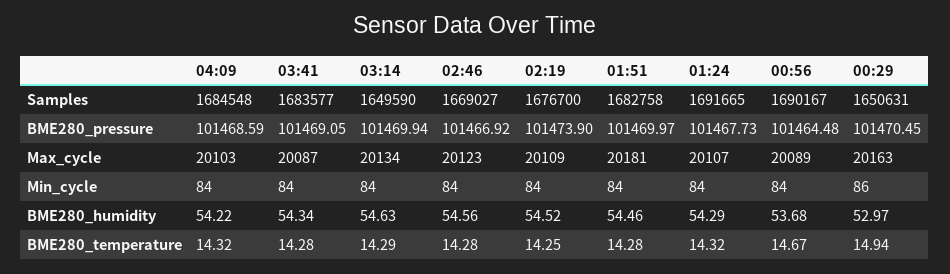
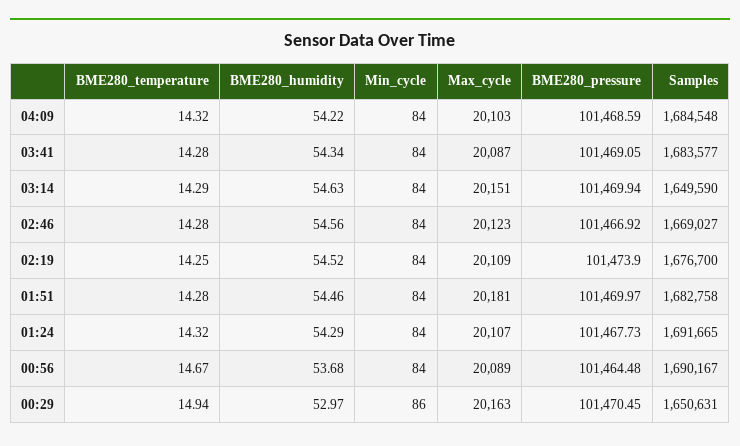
  {
    "04:09": {
      "Samples": 1684548,
      "BME280_pressure": 101468.59,
      "Max_cycle": 20103,
      "Min_cycle": 84,
      "BME280_humidity": 54.22,
      "BME280_temperature": 14.32
    },
    "03:41": {
      "Samples": 1683577,
      "BME280_pressure": 101469.05,
      "Max_cycle": 20087,
      "Min_cycle": 84,
      "BME280_humidity": 54.34,
      "BME280_temperature": 14.28
    },
    "03:14": {
      "Samples": 1649590,
      "BME280_pressure": 101469.94,
-     "Max_cycle": 20134,
+     "Max_cycle": 20151,
      "Min_cycle": 84,
      "BME280_humidity": 54.63,
      "BME280_temperature": 14.29
    },
    "02:46": {
      "Samples": 1669027,
      "BME280_pressure": 101466.92,
      "Max_cycle": 20123,
      "Min_cycle": 84,
      "BME280_humidity": 54.56,
      "BME280_temperature": 14.28
    },
    "02:19": {
      "Samples": 1676700,
      "BME280_pressure": 101473.9,
      "Max_cycle": 20109,
      "Min_cycle": 84,
      "BME280_humidity": 54.52,
      "BME280_temperature": 14.25
    },
    "01:51": {
      "Samples": 1682758,
      "BME280_pressure": 101469.97,
      "Max_cycle": 20181,
      "Min_cycle": 84,
      "BME280_humidity": 54.46,
      "BME280_temperature": 14.28
    },
    "01:24": {
      "Samples": 1691665,
      "BME280_pressure": 101467.73,
      "Max_cycle": 20107,
      "Min_cycle": 84,
      "BME280_humidity": 54.29,
      "BME280_temperature": 14.32
    },
    "00:56": {
      "Samples": 1690167,
      "BME280_pressure": 101464.48,
      "Max_cycle": 20089,
      "Min_cycle": 84,
      "BME280_humidity": 53.68,
      "BME280_temperature": 14.67
    },
    "00:29": {
      "Samples": 1650631,
      "BME280_pressure": 101470.45,
      "Max_cycle": 20163,
      "Min_cycle": 86,
      "BME280_humidity": 52.97,
      "BME280_temperature": 14.94
    }
  }

